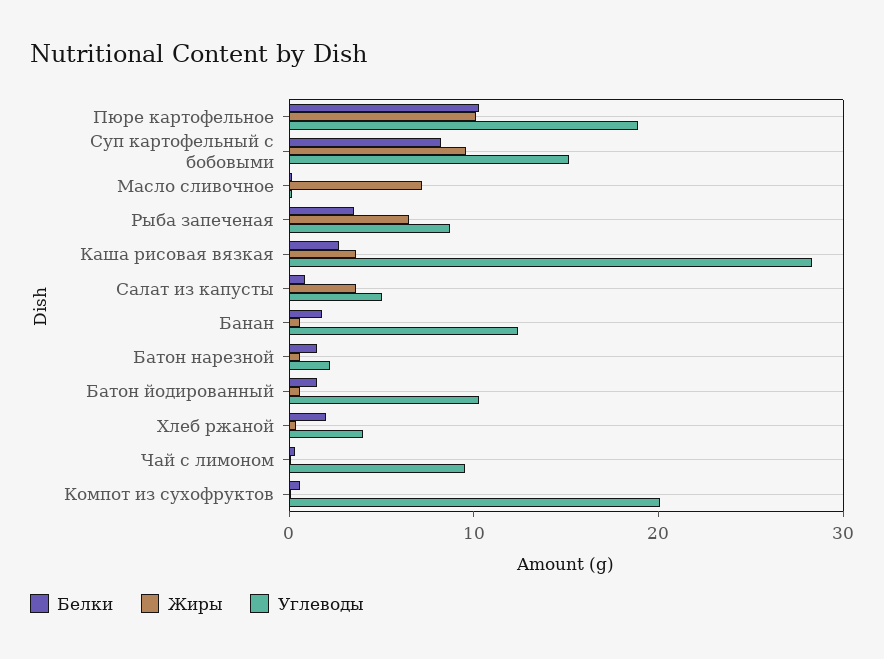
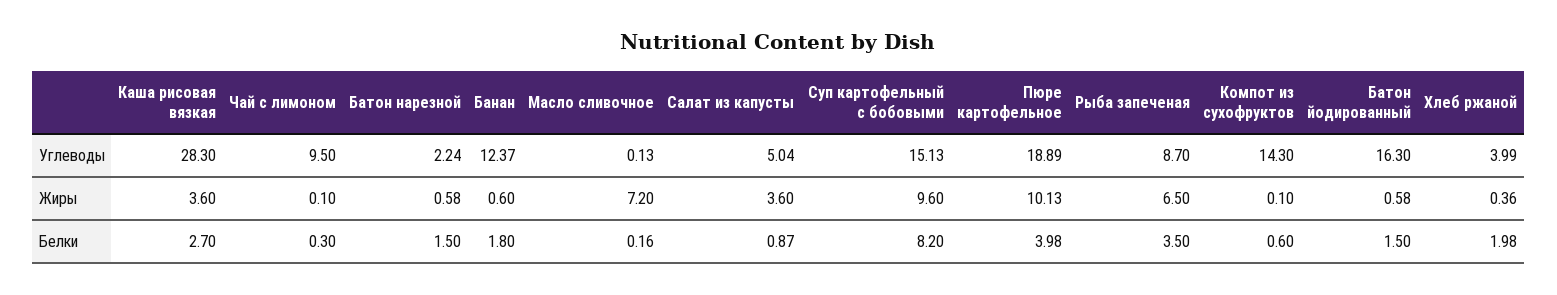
  {
    "Белки": {
-     "Пюре картофельное": 10,
+     "Пюре картофельное": 3.98,
      "Суп картофельный с бобовыми": 8.2,
      "Масло сливочное": 0.16,
      "Рыба запеченая": 3.5,
      "Каша рисовая вязкая": 2.7,
      "Салат из капусты": 0.87,
      "Банан": 1.8,
      "Батон нарезной": 1.5,
      "Батон йодированный": 1.5,
      "Хлеб ржаной": 1.98,
      "Чай с лимоном": 0.3,
      "Компот из сухофруктов": 0.6
    },
    "Жиры": {
      "Пюре картофельное": 10.13,
      "Суп картофельный с бобовыми": 9.6,
      "Масло сливочное": 7.2,
      "Рыба запеченая": 6.5,
      "Каша рисовая вязкая": 3.6,
      "Салат из капусты": 3.6,
      "Банан": 0.6,
      "Батон нарезной": 0.58,
      "Батон йодированный": 0.58,
      "Хлеб ржаной": 0.36,
      "Чай с лимоном": 0.1,
      "Компот из сухофруктов": 0.1
    },
    "Углеводы": {
      "Пюре картофельное": 18.89,
      "Суп картофельный с бобовыми": 15.13,
      "Масло сливочное": 0.13,
      "Рыба запеченая": 8.7,
      "Каша рисовая вязкая": 28.3,
      "Салат из капусты": 5.04,
      "Банан": 12.37,
      "Батон нарезной": 2.24,
-     "Батон йодированный": 10,
+     "Батон йодированный": 16.3,
      "Хлеб ржаной": 3.99,
      "Чай с лимоном": 9.5,
-     "Компот из сухофруктов": 20
+     "Компот из сухофруктов": 14.3
    }
  }

